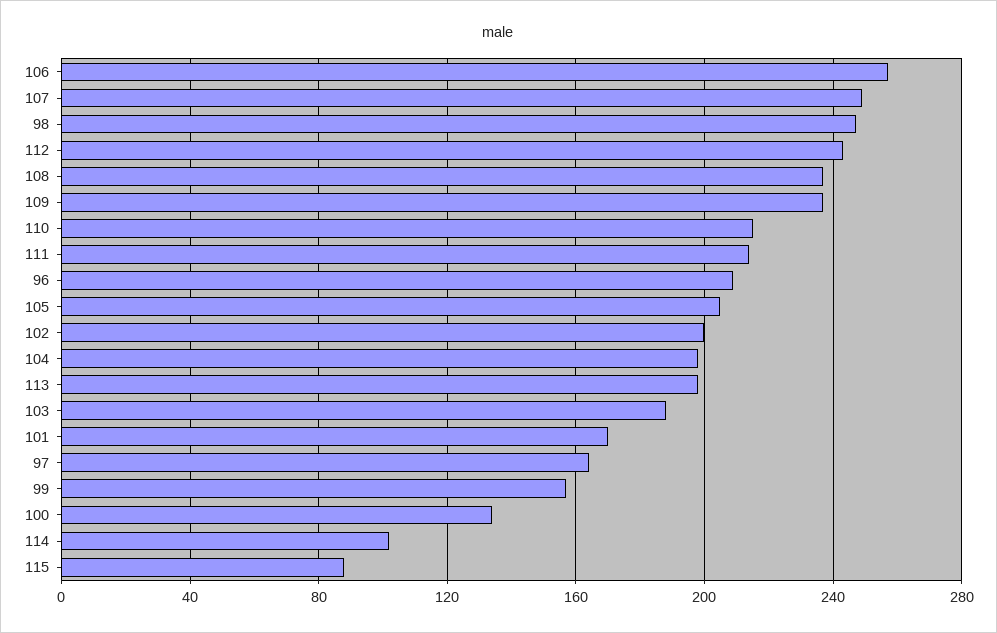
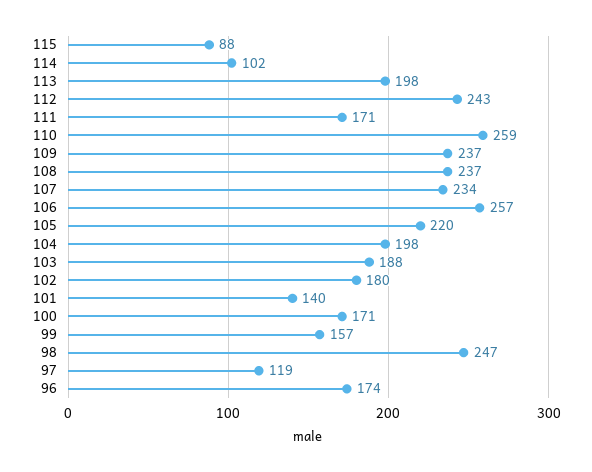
  {
    "106": 257,
-   "107": 250,
+   "107": 234,
    "98": 247,
    "112": 243,
    "108": 237,
    "109": 237,
-   "110": 215,
+   "110": 259,
-   "111": 215,
+   "111": 171,
-   "96": 210,
+   "96": 174,
-   "105": 205,
+   "105": 220,
-   "102": 200,
+   "102": 180,
    "104": 198,
    "113": 198,
    "103": 188,
-   "101": 170,
+   "101": 140,
-   "97": 165,
+   "97": 119,
    "99": 157,
-   "100": 135,
+   "100": 171,
    "114": 102,
    "115": 88
  }

